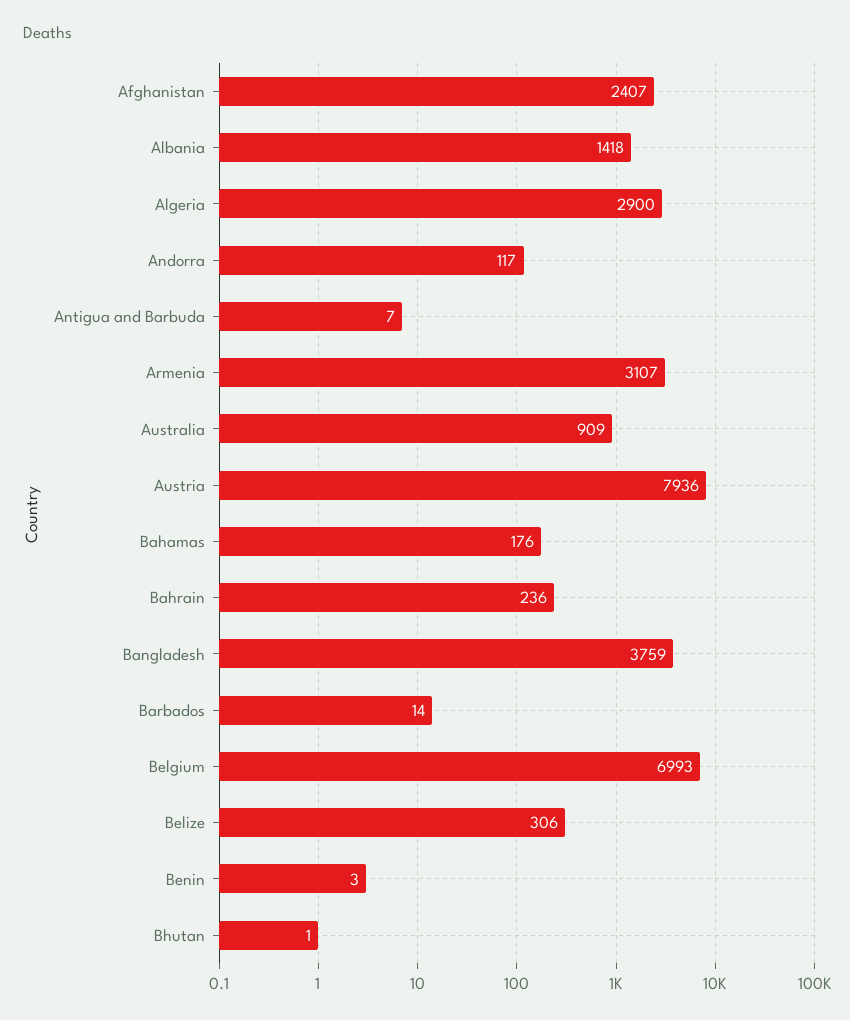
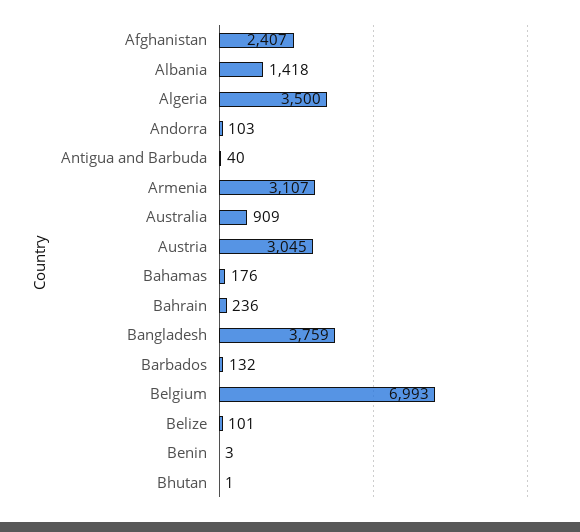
  {
    "Afghanistan": 2407,
    "Albania": 1418,
-   "Algeria": 2900,
+   "Algeria": 3500,
-   "Andorra": 117,
+   "Andorra": 103,
-   "Antigua and Barbuda": 7,
+   "Antigua and Barbuda": 40,
    "Armenia": 3107,
    "Australia": 909,
-   "Austria": 7936,
+   "Austria": 3045,
    "Bahamas": 176,
    "Bahrain": 236,
    "Bangladesh": 3759,
-   "Barbados": 14,
+   "Barbados": 132,
    "Belgium": 6993,
-   "Belize": 306,
+   "Belize": 101,
    "Benin": 3,
    "Bhutan": 1
  }

